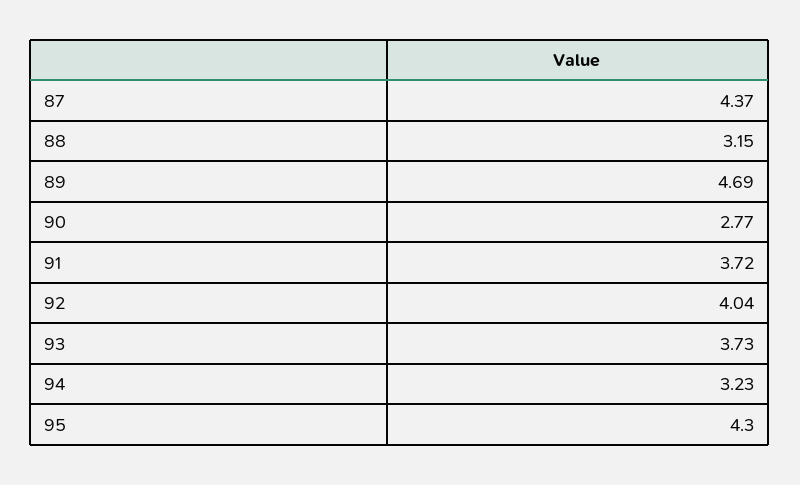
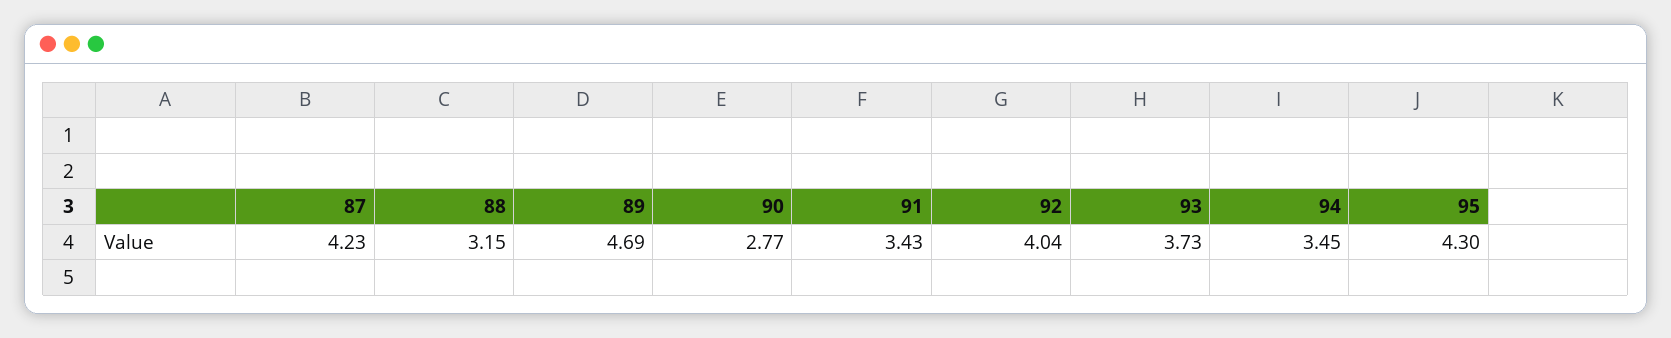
  {
-   "87": 4.37,
+   "87": 4.23,
    "88": 3.15,
    "89": 4.69,
    "90": 2.77,
-   "91": 3.72,
+   "91": 3.43,
    "92": 4.04,
    "93": 3.73,
-   "94": 3.23,
+   "94": 3.45,
    "95": 4.3
  }

